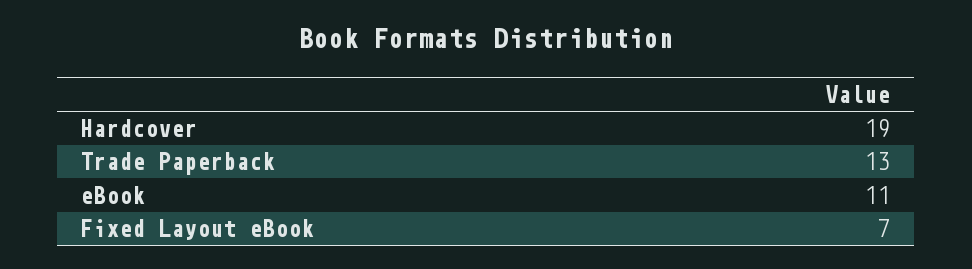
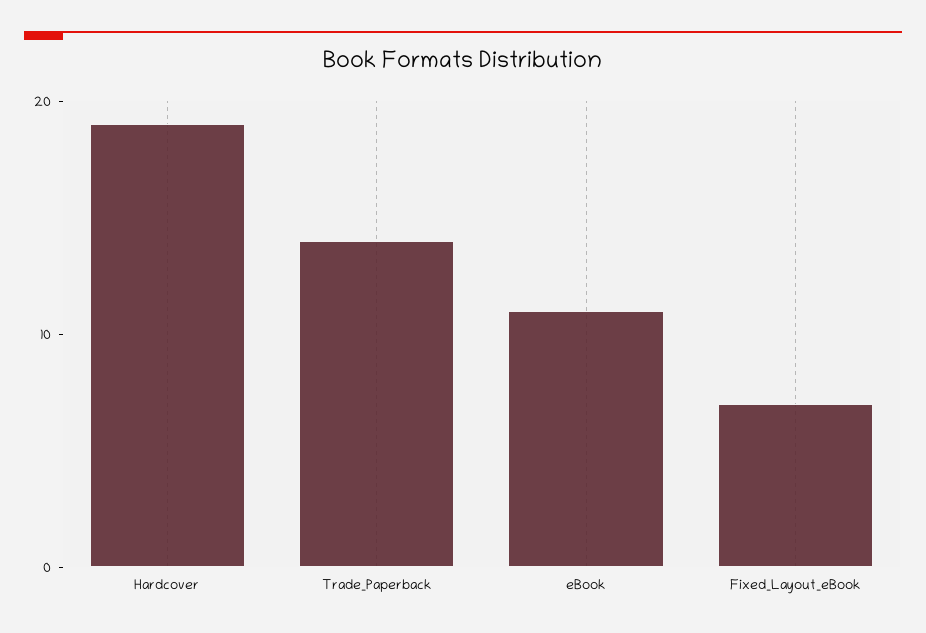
  {
    "Hardcover": 19,
-   "Trade Paperback": 13,
+   "Trade Paperback": 14,
    "eBook": 11,
    "Fixed Layout eBook": 7
  }

